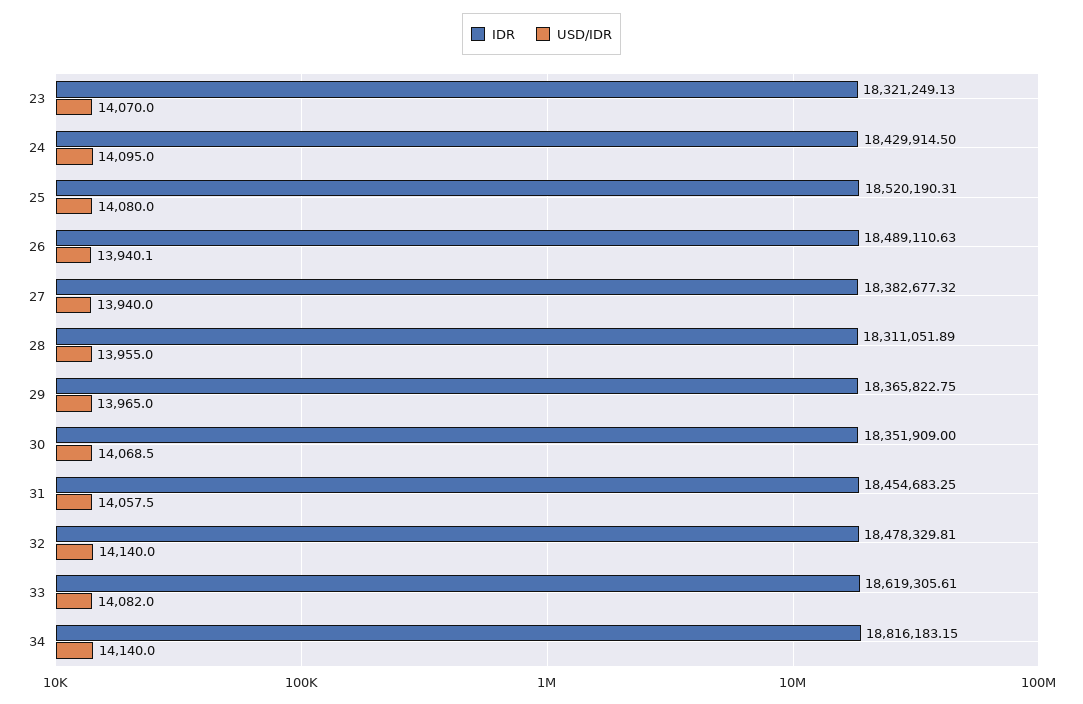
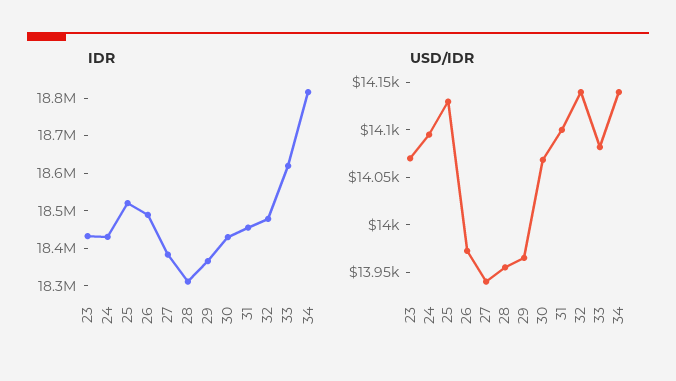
  {
    "IDR": {
-     "23": 18321249.13,
+     "23": 18425000,
      "24": 18429914.5,
      "25": 18520190.31,
      "26": 18489110.63,
      "27": 18382677.32,
      "28": 18311051.89,
      "29": 18365822.75,
-     "30": 18351909,
+     "30": 18425000,
      "31": 18454683.25,
      "32": 18478329.81,
      "33": 18619305.61,
      "34": 18816183.15
    },
    "USD/IDR": {
      "23": 14070,
      "24": 14095,
-     "25": 14080,
+     "25": 14130,
-     "26": 13940.1,
+     "26": 13970,
      "27": 13940,
      "28": 13955,
      "29": 13965,
      "30": 14068.5,
-     "31": 14057.5,
+     "31": 14100,
      "32": 14140,
      "33": 14082,
      "34": 14140
    }
  }

